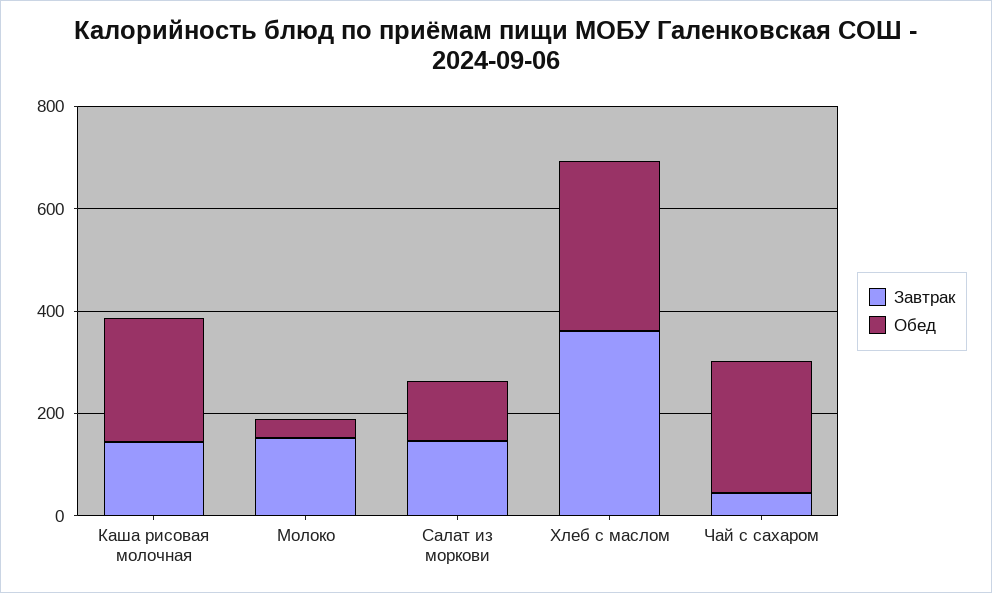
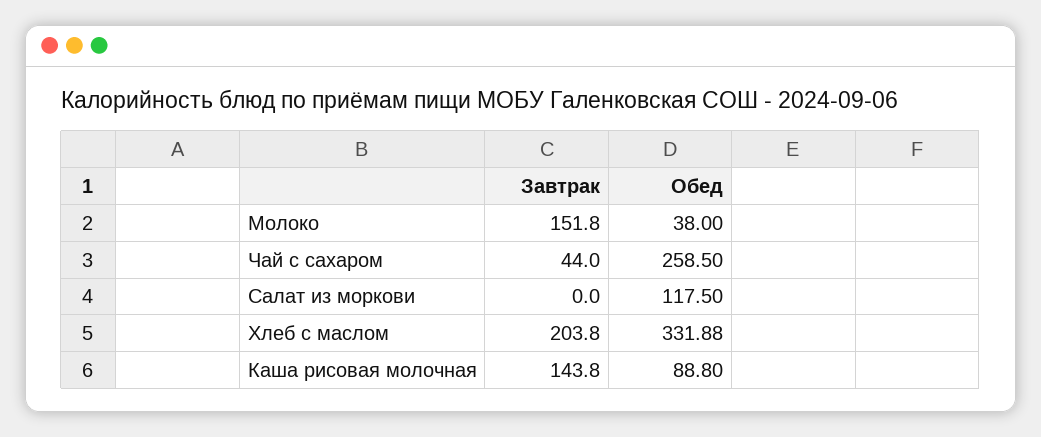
  {
    "Завтрак": {
      "Каша рисовая молочная": 143.8,
      "Молоко": 151.8,
-     "Салат из моркови": 150,
+     "Салат из моркови": 0,
-     "Хлеб с маслом": 350,
+     "Хлеб с маслом": 203.8,
      "Чай с сахаром": 44
    },
    "Обед": {
-     "Каша рисовая молочная": 250,
+     "Каша рисовая молочная": 88.8,
      "Молоко": 38,
      "Салат из моркови": 117.5,
      "Хлеб с маслом": 331.88,
      "Чай с сахаром": 258.5
    }
  }

